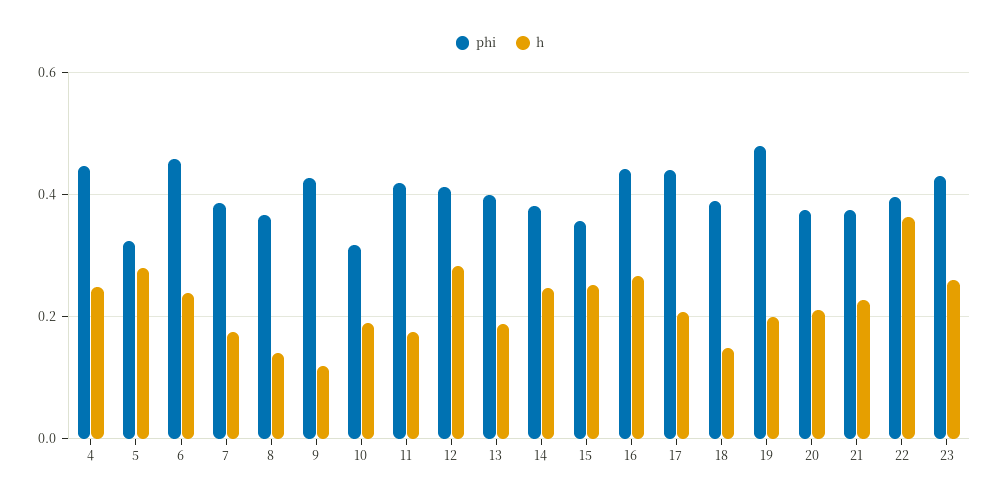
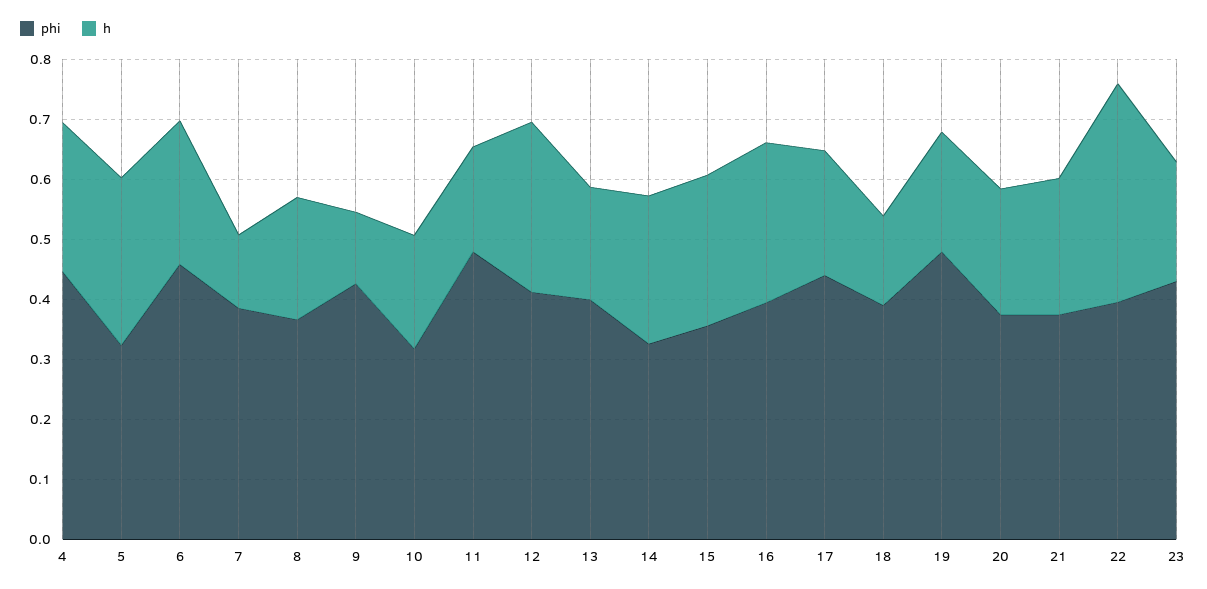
  {
    "phi": {
      "4": 0.44,
      "5": 0.32,
      "6": 0.46,
      "7": 0.38,
      "8": 0.36,
      "9": 0.42,
      "10": 0.32,
-     "11": 0.42,
+     "11": 0.48,
      "12": 0.42,
      "13": 0.4,
-     "14": 0.38,
+     "14": 0.32,
      "15": 0.36,
-     "16": 0.44,
+     "16": 0.4,
      "17": 0.44,
      "18": 0.38,
      "19": 0.48,
      "20": 0.38,
      "21": 0.38,
      "22": 0.4,
      "23": 0.42
    },
    "h": {
      "4": 0.24,
      "5": 0.28,
      "6": 0.24,
-     "7": 0.18,
+     "7": 0.12,
-     "8": 0.14,
+     "8": 0.2,
      "9": 0.12,
      "10": 0.18,
      "11": 0.18,
      "12": 0.28,
      "13": 0.18,
      "14": 0.24,
      "15": 0.26,
      "16": 0.26,
      "17": 0.2,
      "18": 0.14,
      "19": 0.2,
      "20": 0.2,
      "21": 0.22,
      "22": 0.36,
-     "23": 0.26
+     "23": 0.2
    }
  }

